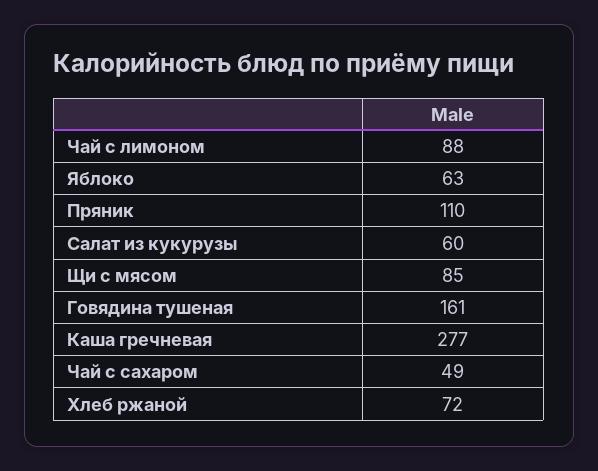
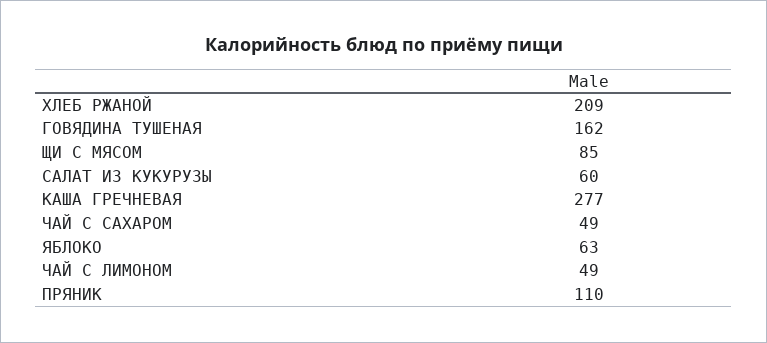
  {
-   "Чай с лимоном": 88,
+   "Чай с лимоном": 49,
    "Яблоко": 63,
    "Пряник": 110,
    "Салат из кукурузы": 60,
    "Щи с мясом": 85,
-   "Говядина тушеная": 161,
+   "Говядина тушеная": 162,
    "Каша гречневая": 277,
    "Чай с сахаром": 49,
-   "Хлеб ржаной": 72
+   "Хлеб ржаной": 209
  }

